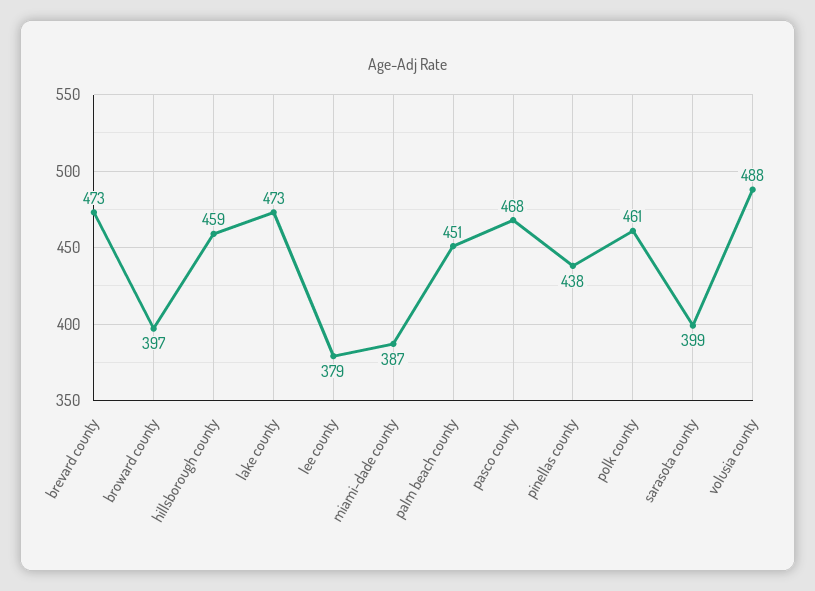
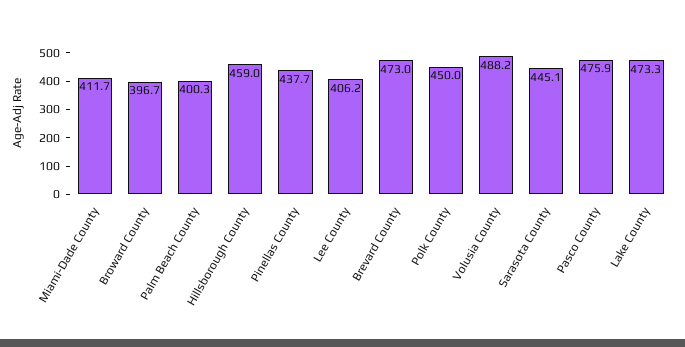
  {
    "brevard county": 473,
    "broward county": 396.7,
    "hillsborough county": 459,
    "lake county": 473.3,
-   "lee county": 379,
+   "lee county": 406.2,
-   "miami-dade county": 387,
+   "miami-dade county": 411.7,
-   "palm beach county": 451,
+   "palm beach county": 400.3,
-   "pasco county": 468,
+   "pasco county": 475.9,
    "pinellas county": 437.7,
-   "polk county": 461,
+   "polk county": 450,
-   "sarasota county": 399,
+   "sarasota county": 445.1,
    "volusia county": 488.2
  }

